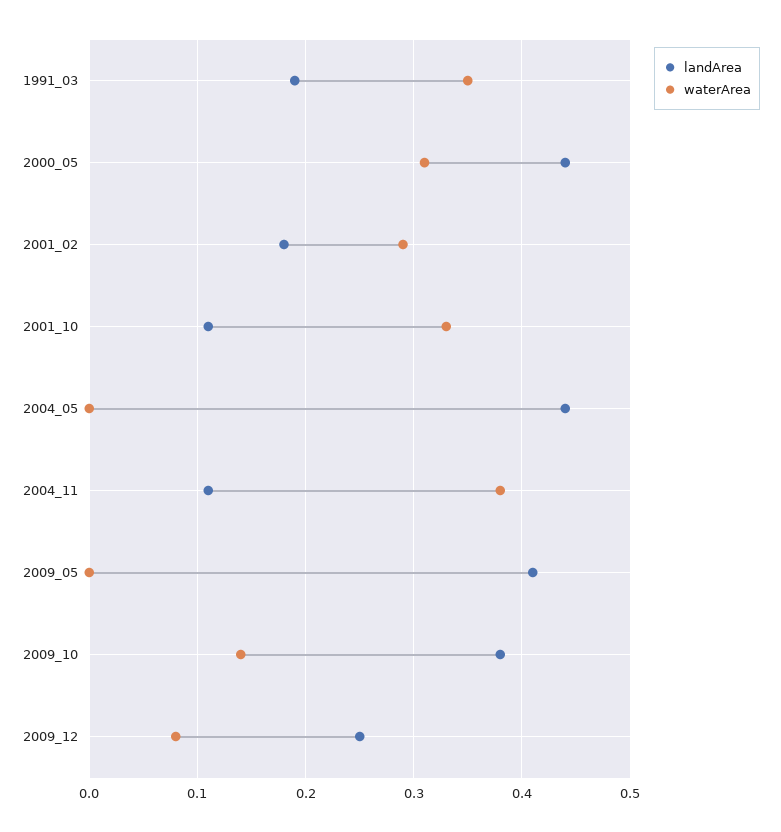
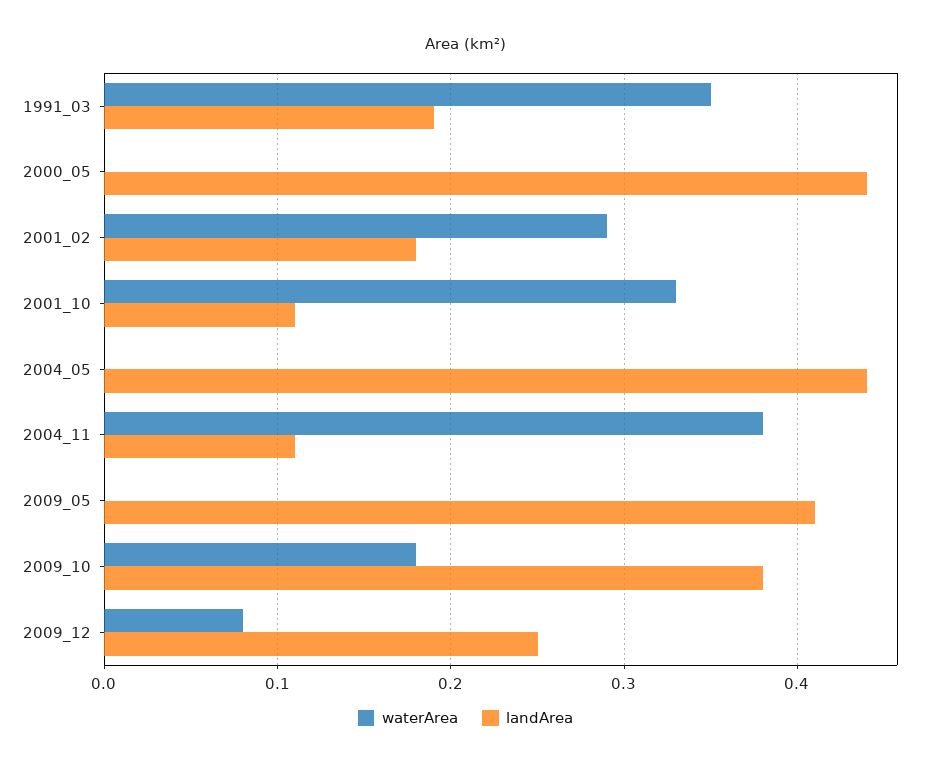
  {
    "landArea": {
      "1991_03": 0.19,
      "2000_05": 0.44,
      "2001_02": 0.18,
      "2001_10": 0.11,
      "2004_05": 0.44,
      "2004_11": 0.11,
      "2009_05": 0.41,
      "2009_10": 0.38,
      "2009_12": 0.25
    },
    "waterArea": {
      "1991_03": 0.35,
-     "2000_05": 0.31,
+     "2000_05": 0,
      "2001_02": 0.29,
      "2001_10": 0.33,
      "2004_05": 0,
      "2004_11": 0.38,
      "2009_05": 0,
-     "2009_10": 0.14,
+     "2009_10": 0.18,
      "2009_12": 0.08
    }
  }

